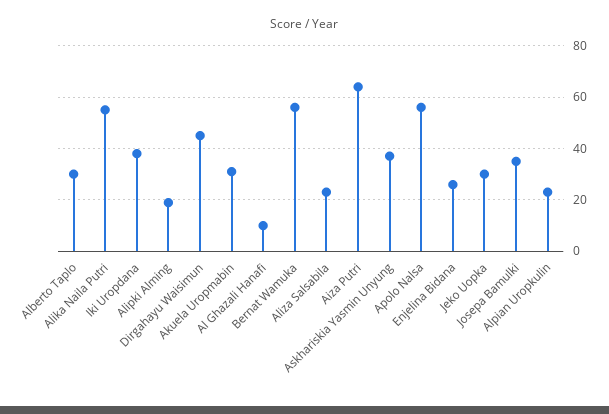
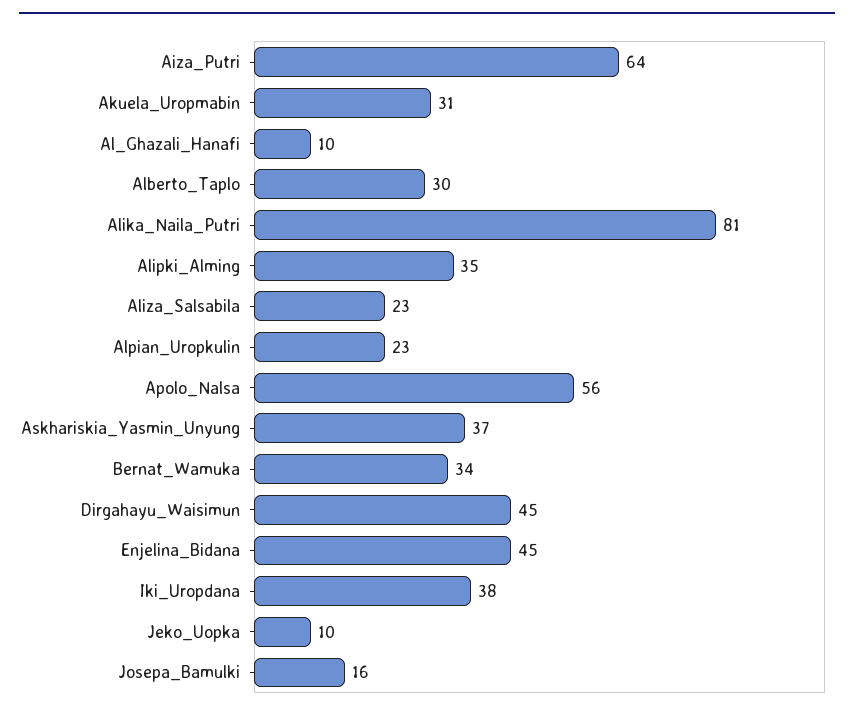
  {
    "Alberto Taplo": 30,
-   "Alika Naila Putri": 55,
+   "Alika Naila Putri": 81,
    "Iki Uropdana": 38,
-   "Alipki Alming": 20,
+   "Alipki Alming": 35,
    "Dirgahayu Waisimun": 45,
    "Akuela Uropmabin": 31,
    "Al Ghazali Hanafi": 10,
-   "Bernat Wamuka": 55,
+   "Bernat Wamuka": 34,
    "Aliza Salsabila": 23,
    "Aiza Putri": 64,
    "Askhariskia Yasmin Unyung": 37,
    "Apolo Nalsa": 56,
-   "Enjelina Bidana": 25,
+   "Enjelina Bidana": 45,
-   "Jeko Uopka": 30,
+   "Jeko Uopka": 10,
-   "Josepa Bamulki": 35,
+   "Josepa Bamulki": 16,
    "Alpian Uropkulin": 23
  }

